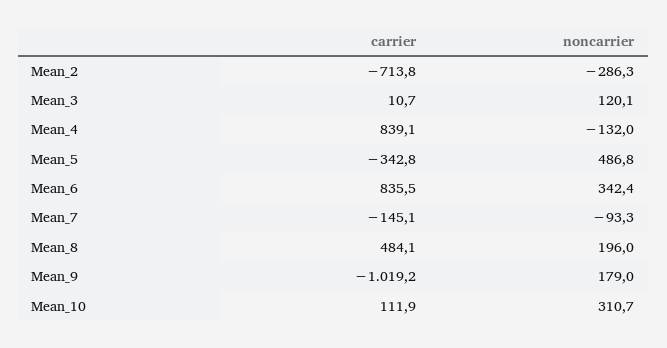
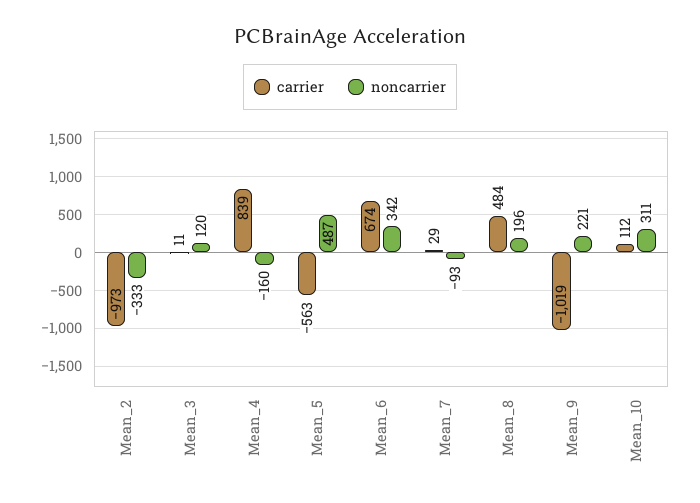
  {
    "carrier": {
-     "Mean_2": -713.8,
+     "Mean_2": -973,
      "Mean_3": 10.7,
      "Mean_4": 839.1,
-     "Mean_5": -342.8,
+     "Mean_5": -563,
-     "Mean_6": 835.5,
+     "Mean_6": 674,
-     "Mean_7": -145.1,
+     "Mean_7": 29,
      "Mean_8": 484.1,
      "Mean_9": -1019.2,
      "Mean_10": 111.9
    },
    "noncarrier": {
-     "Mean_2": -286.3,
+     "Mean_2": -333,
      "Mean_3": 120.1,
-     "Mean_4": -132,
+     "Mean_4": -160,
      "Mean_5": 486.8,
      "Mean_6": 342.4,
      "Mean_7": -93.3,
      "Mean_8": 196,
-     "Mean_9": 179,
+     "Mean_9": 221,
      "Mean_10": 310.7
    }
  }

